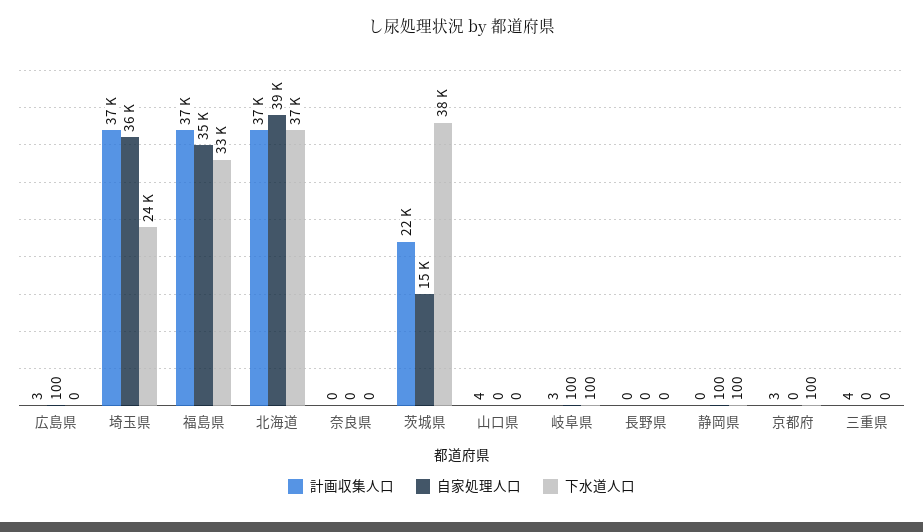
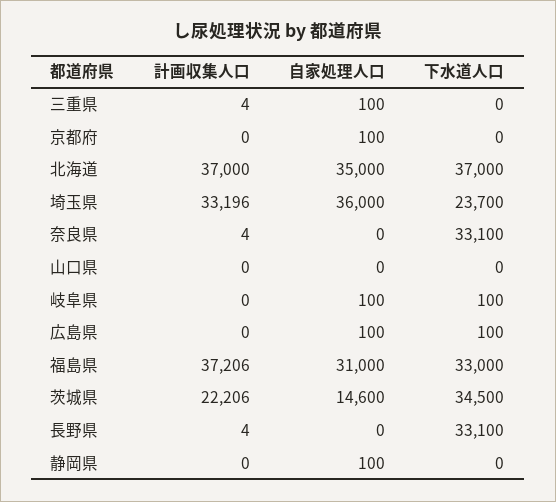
  {
    "計画収集人口": {
-     "広島県": 3,
+     "広島県": 0,
-     "埼玉県": 37000,
+     "埼玉県": 33196,
      "福島県": 37206,
      "北海道": 37000,
-     "奈良県": 0,
+     "奈良県": 4,
      "茨城県": 22206,
-     "山口県": 4,
+     "山口県": 0,
-     "岐阜県": 3,
+     "岐阜県": 0,
-     "長野県": 0,
+     "長野県": 4,
      "静岡県": 0,
-     "京都府": 3,
+     "京都府": 0,
      "三重県": 4
    },
    "自家処理人口": {
      "広島県": 100,
      "埼玉県": 36000,
-     "福島県": 35000,
+     "福島県": 31000,
-     "北海道": 39000,
+     "北海道": 35000,
      "奈良県": 0,
      "茨城県": 14600,
      "山口県": 0,
      "岐阜県": 100,
      "長野県": 0,
      "静岡県": 100,
-     "京都府": 0,
+     "京都府": 100,
-     "三重県": 0
+     "三重県": 100
    },
    "下水道人口": {
-     "広島県": 0,
+     "広島県": 100,
      "埼玉県": 23700,
      "福島県": 33000,
      "北海道": 37000,
-     "奈良県": 0,
+     "奈良県": 33100,
-     "茨城県": 38000,
+     "茨城県": 34500,
      "山口県": 0,
      "岐阜県": 100,
-     "長野県": 0,
+     "長野県": 33100,
-     "静岡県": 100,
+     "静岡県": 0,
-     "京都府": 100,
+     "京都府": 0,
      "三重県": 0
    }
  }

